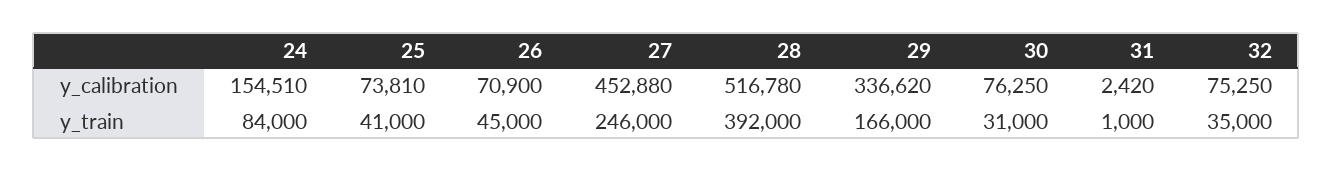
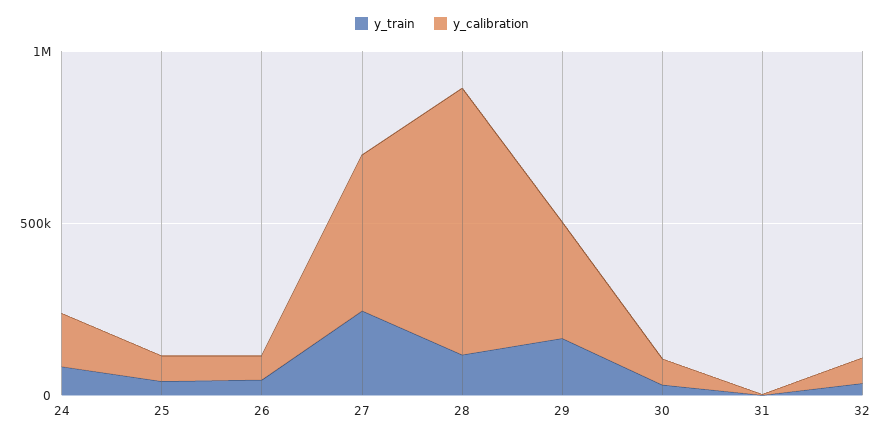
  {
    "y_calibration": {
      "24": 154510,
      "25": 73810,
      "26": 70900,
      "27": 452880,
-     "28": 516780,
+     "28": 800000,
      "29": 336620,
      "30": 76250,
      "31": 2420,
      "32": 75250
    },
    "y_train": {
      "24": 84000,
      "25": 41000,
      "26": 45000,
      "27": 246000,
-     "28": 392000,
+     "28": 100000,
      "29": 166000,
      "30": 31000,
      "31": 1000,
      "32": 35000
    }
  }

